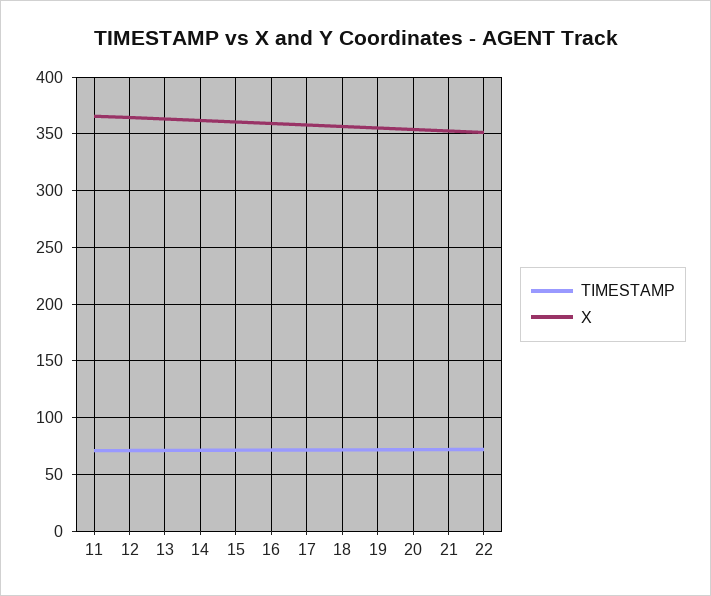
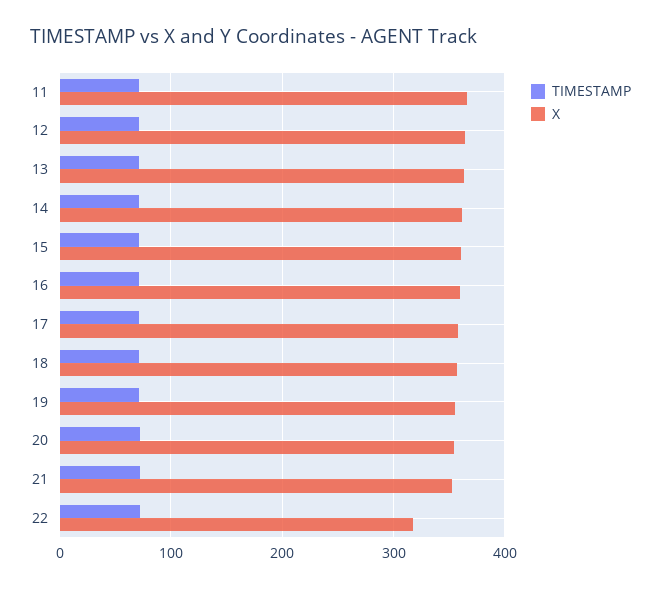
  {
    "TIMESTAMP": {
      "11": 70,
      "12": 70,
      "13": 70,
      "14": 70,
      "15": 70,
      "16": 70,
      "17": 70,
      "18": 70,
      "19": 70,
      "20": 70,
      "21": 70,
      "22": 70
    },
    "X": {
      "11": 370,
      "12": 360,
      "13": 360,
      "14": 360,
      "15": 360,
      "16": 360,
      "17": 360,
      "18": 360,
      "19": 360,
      "20": 350,
      "21": 350,
-     "22": 350
+     "22": 320
    }
  }

